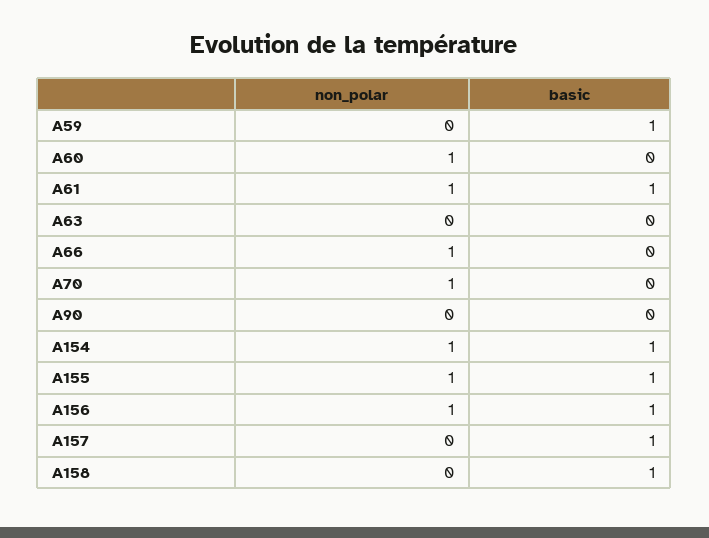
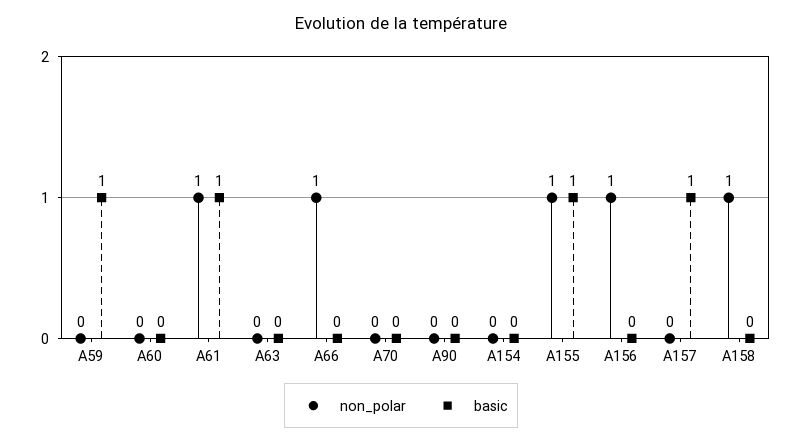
  {
    "non_polar": {
      "A59": 0,
-     "A60": 1,
+     "A60": 0,
      "A61": 1,
      "A63": 0,
      "A66": 1,
-     "A70": 1,
+     "A70": 0,
      "A90": 0,
-     "A154": 1,
+     "A154": 0,
      "A155": 1,
      "A156": 1,
      "A157": 0,
-     "A158": 0
+     "A158": 1
    },
    "basic": {
      "A59": 1,
      "A60": 0,
      "A61": 1,
      "A63": 0,
      "A66": 0,
      "A70": 0,
      "A90": 0,
-     "A154": 1,
+     "A154": 0,
      "A155": 1,
-     "A156": 1,
+     "A156": 0,
      "A157": 1,
-     "A158": 1
+     "A158": 0
    }
  }

